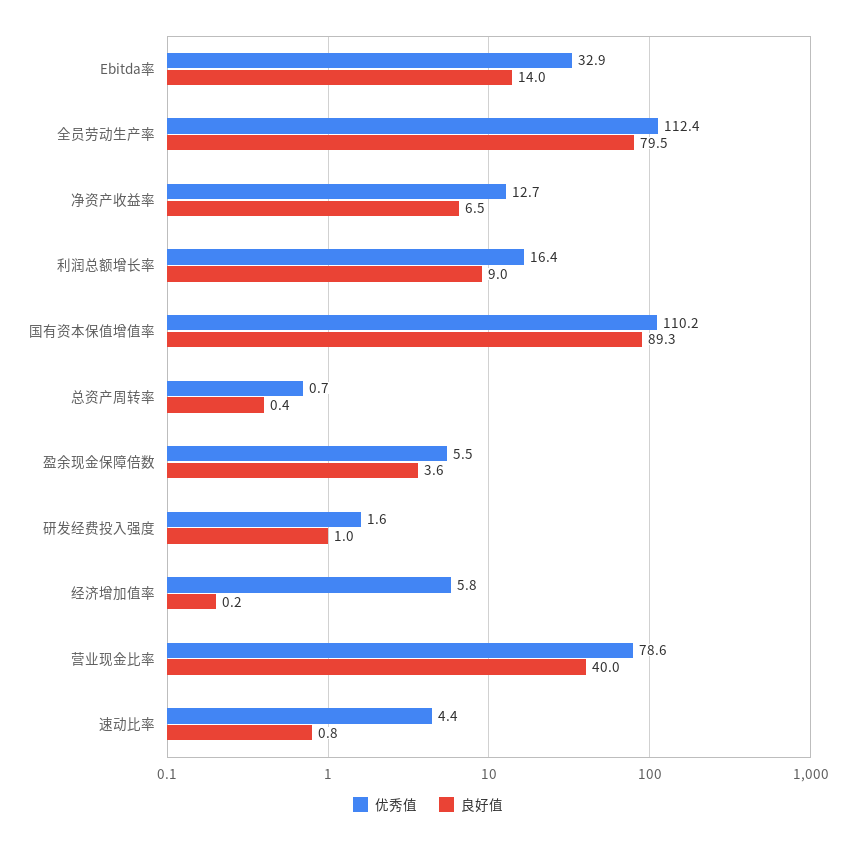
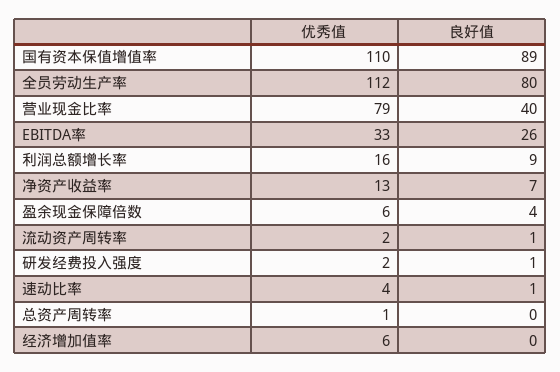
  {
    "优秀值": {
      "Ebitda率": 32.9,
      "全员劳动生产率": 112.4,
      "净资产收益率": 12.7,
      "利润总额增长率": 16.4,
      "国有资本保值增值率": 110.2,
      "总资产周转率": 0.7,
      "盈余现金保障倍数": 5.5,
      "研发经费投入强度": 1.6,
      "经济增加值率": 5.8,
      "营业现金比率": 78.6,
-     "速动比率": 4.4
+     "速动比率": 4.4,
+     "流动资产周转率": 2
    },
    "良好值": {
-     "Ebitda率": 14,
+     "Ebitda率": 26,
      "全员劳动生产率": 79.5,
      "净资产收益率": 6.5,
      "利润总额增长率": 9,
      "国有资本保值增值率": 89.3,
      "总资产周转率": 0.4,
      "盈余现金保障倍数": 3.6,
      "研发经费投入强度": 1,
      "经济增加值率": 0.2,
      "营业现金比率": 40,
-     "速动比率": 0.8
+     "速动比率": 0.8,
+     "流动资产周转率": 1
    }
  }

